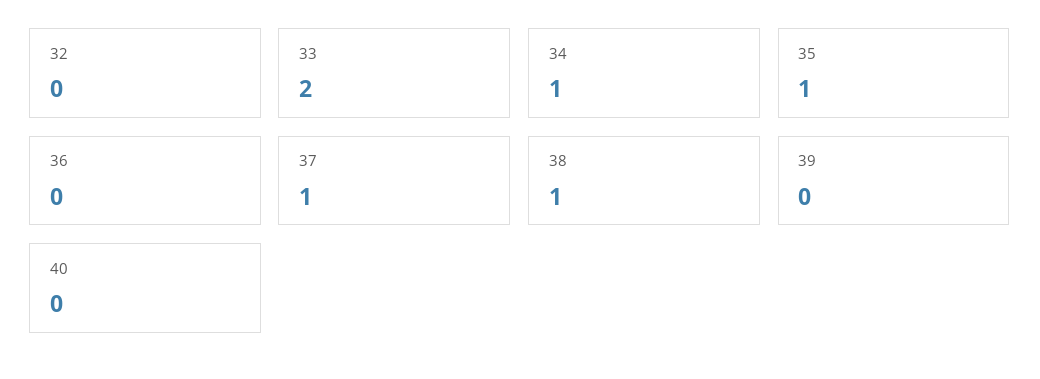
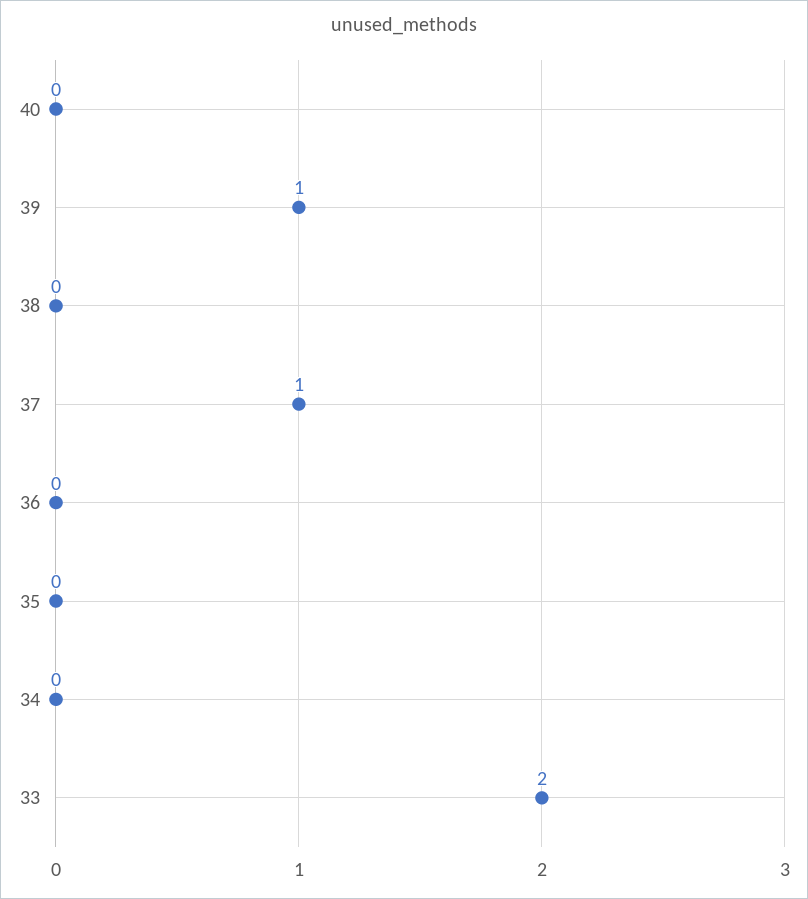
  {
-   "32": 0,
    "33": 2,
-   "34": 1,
+   "34": 0,
-   "35": 1,
+   "35": 0,
    "36": 0,
    "37": 1,
-   "38": 1,
+   "38": 0,
-   "39": 0,
+   "39": 1,
    "40": 0
  }

